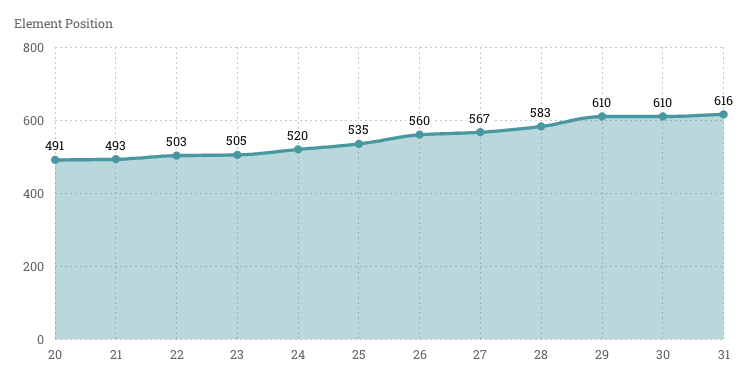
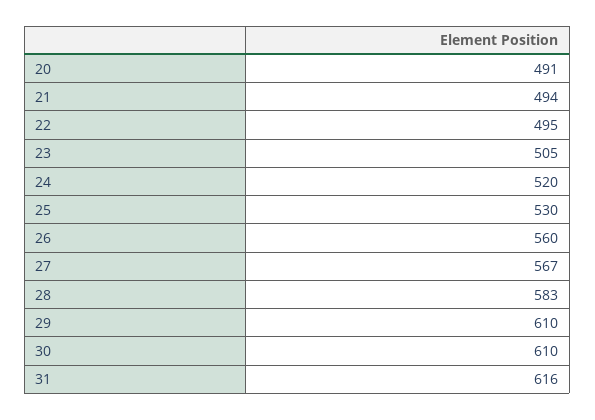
  {
    "20": 491,
-   "21": 493,
+   "21": 494,
-   "22": 503,
+   "22": 495,
    "23": 505,
    "24": 520,
-   "25": 535,
+   "25": 530,
    "26": 560,
    "27": 567,
    "28": 583,
    "29": 610,
    "30": 610,
    "31": 616
  }

